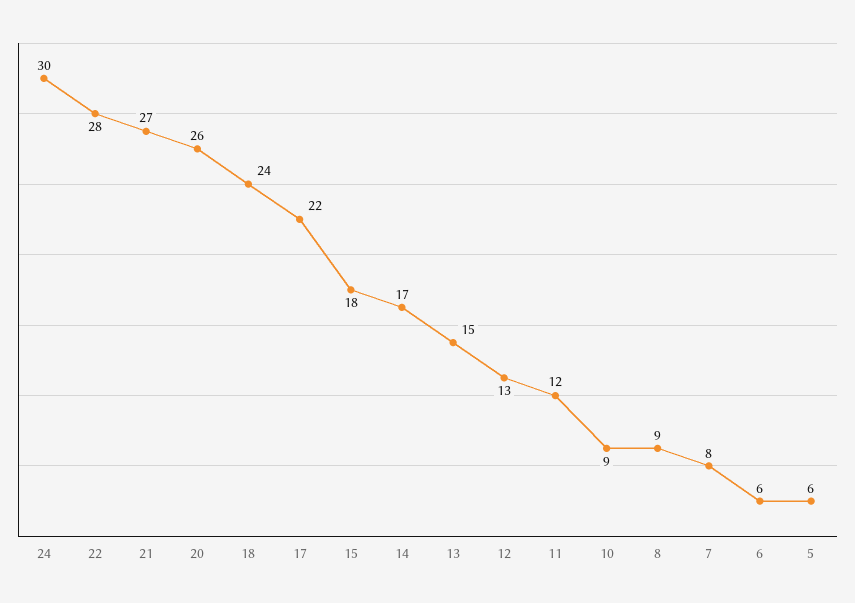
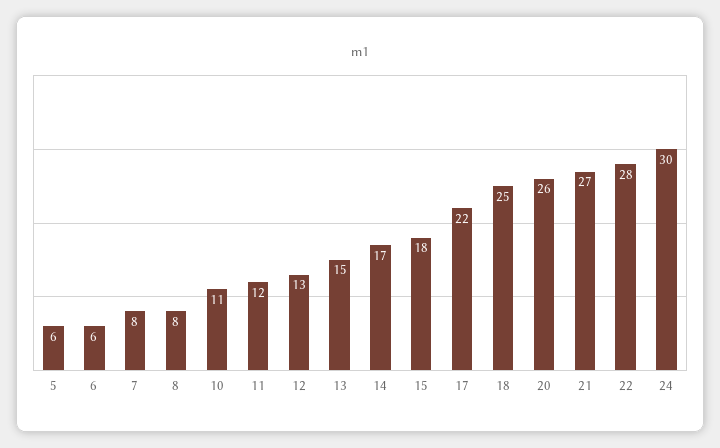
  {
    "24": 30,
    "22": 28,
    "21": 27,
    "20": 26,
-   "18": 24,
+   "18": 25,
    "17": 22,
    "15": 18,
    "14": 17,
    "13": 15,
    "12": 13,
    "11": 12,
-   "10": 9,
+   "10": 11,
-   "8": 9,
+   "8": 8,
    "7": 8,
    "6": 6,
    "5": 6
  }

